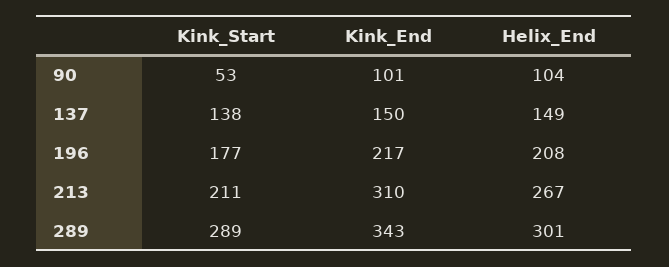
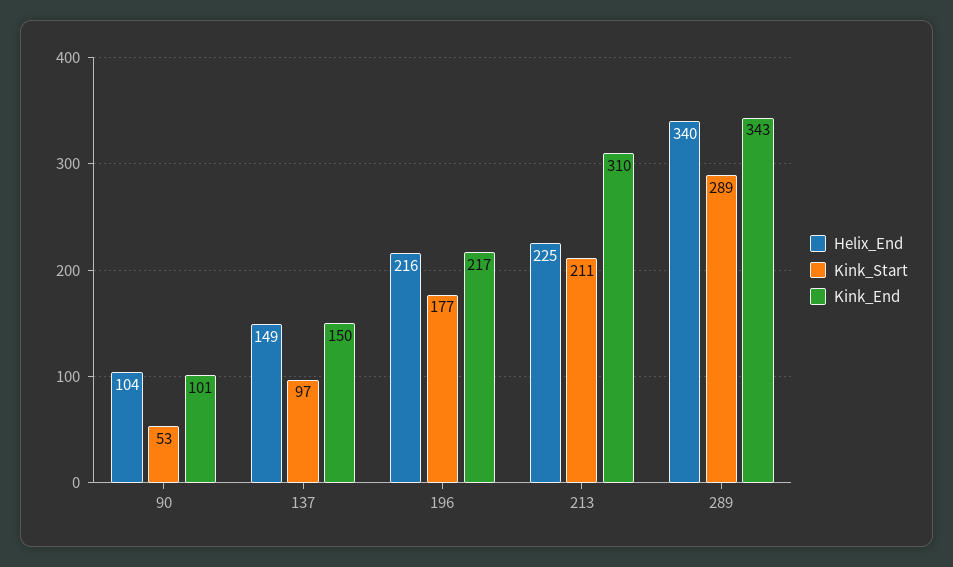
  {
    "Kink_Start": {
      "90": 53,
-     "137": 138,
+     "137": 97,
      "196": 177,
      "213": 211,
      "289": 289
    },
    "Kink_End": {
      "90": 101,
      "137": 150,
      "196": 217,
      "213": 310,
      "289": 343
    },
    "Helix_End": {
      "90": 104,
      "137": 149,
-     "196": 208,
+     "196": 216,
-     "213": 267,
+     "213": 225,
-     "289": 301
+     "289": 340
    }
  }

